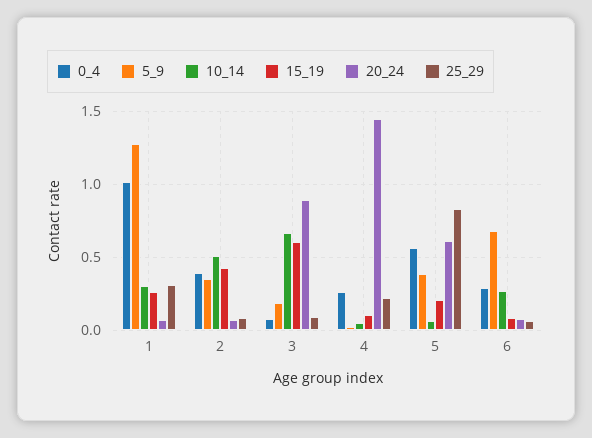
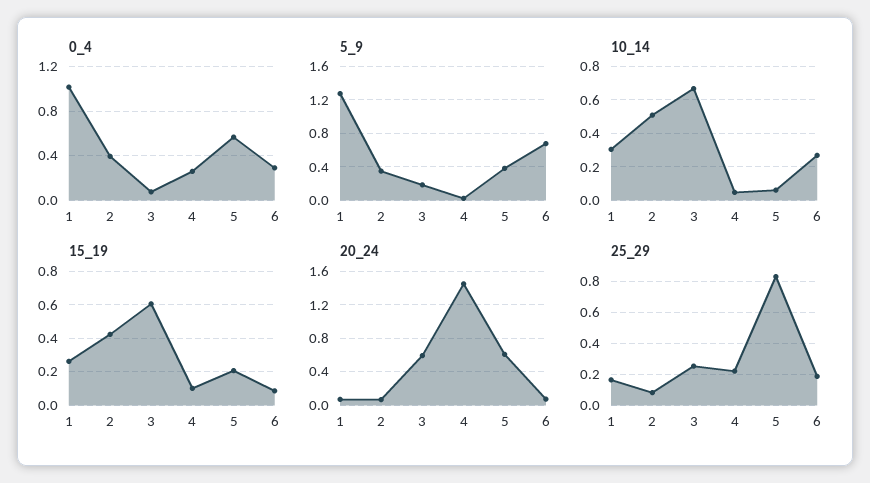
  {
    "0_4": {
      "1": 1,
      "2": 0.4,
      "3": 0.1,
      "4": 0.25,
      "5": 0.55,
      "6": 0.3
    },
    "5_9": {
      "1": 1.3,
      "2": 0.35,
      "3": 0.2,
      "4": 0,
      "5": 0.4,
      "6": 0.7
    },
    "10_14": {
      "1": 0.3,
      "2": 0.5,
      "3": 0.65,
      "4": 0.05,
      "5": 0.05,
      "6": 0.25
    },
    "15_19": {
      "1": 0.25,
      "2": 0.4,
      "3": 0.6,
      "4": 0.1,
      "5": 0.2,
      "6": 0.1
    },
    "20_24": {
      "1": 0.05,
      "2": 0.05,
-     "3": 0.9,
+     "3": 0.6,
      "4": 1.45,
      "5": 0.6,
      "6": 0.05
    },
    "25_29": {
-     "1": 0.3,
+     "1": 0.15,
      "2": 0.1,
-     "3": 0.1,
+     "3": 0.25,
      "4": 0.2,
      "5": 0.85,
-     "6": 0.05
+     "6": 0.2
    }
  }

